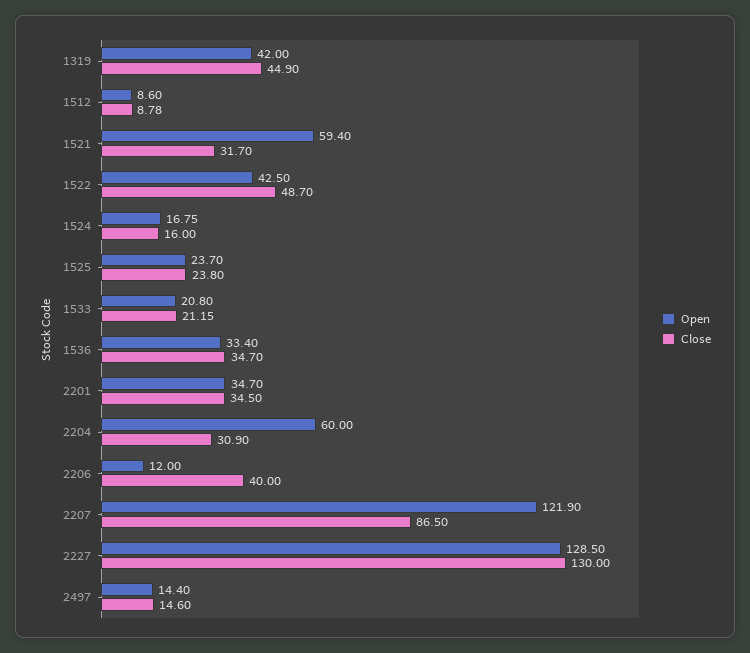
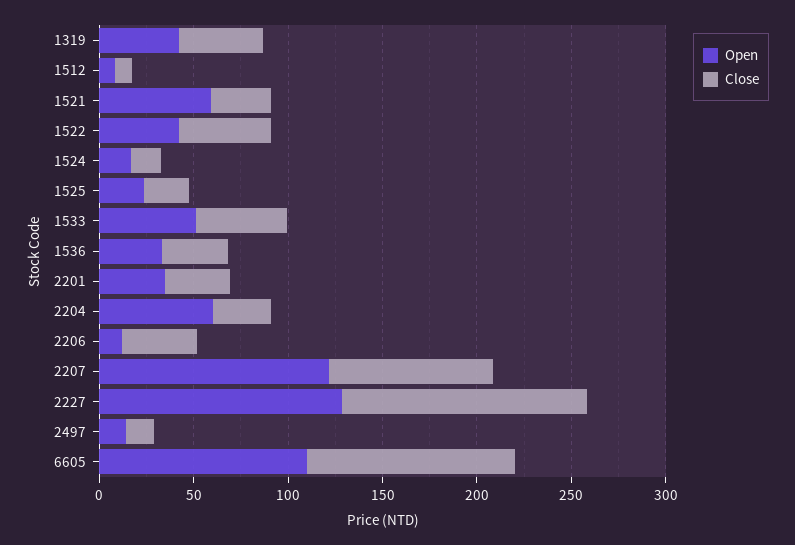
  {
    "Open": {
      "1319": 42,
      "1512": 8.6,
      "1521": 59.4,
      "1522": 42.5,
      "1524": 16.75,
      "1525": 23.7,
-     "1533": 20.8,
+     "1533": 50,
      "1536": 33.4,
      "2201": 34.7,
      "2204": 60,
      "2206": 12,
      "2207": 121.9,
      "2227": 128.5,
-     "2497": 14.4
+     "2497": 14.4,
+     "6605": 110
    },
    "Close": {
      "1319": 44.9,
      "1512": 8.78,
      "1521": 31.7,
      "1522": 48.7,
      "1524": 16,
      "1525": 23.8,
-     "1533": 21.15,
+     "1533": 50,
      "1536": 34.7,
      "2201": 34.5,
      "2204": 30.9,
      "2206": 40,
      "2207": 86.5,
      "2227": 130,
-     "2497": 14.6
+     "2497": 14.6,
+     "6605": 110
    }
  }

